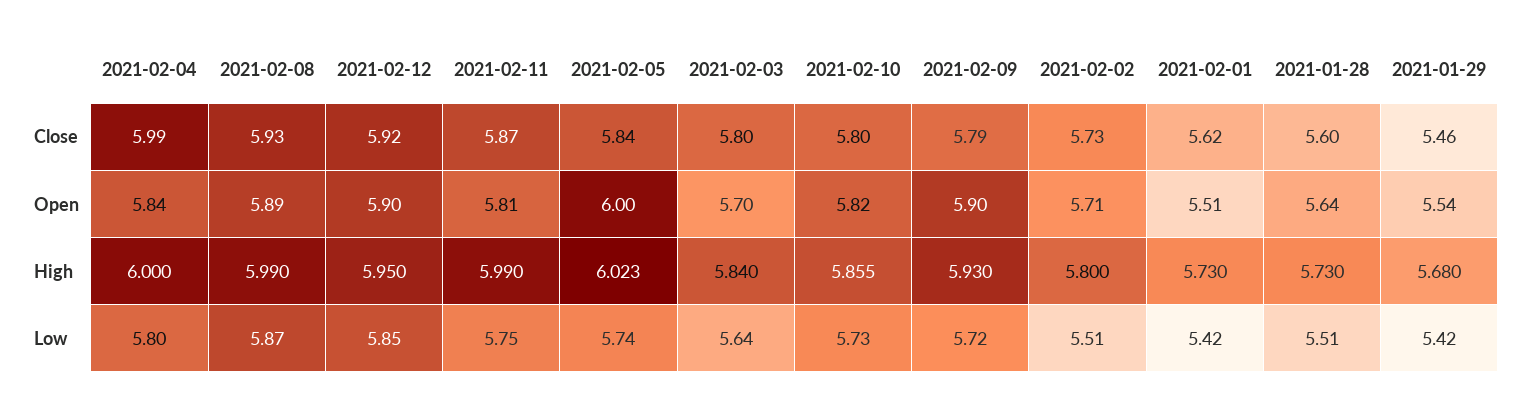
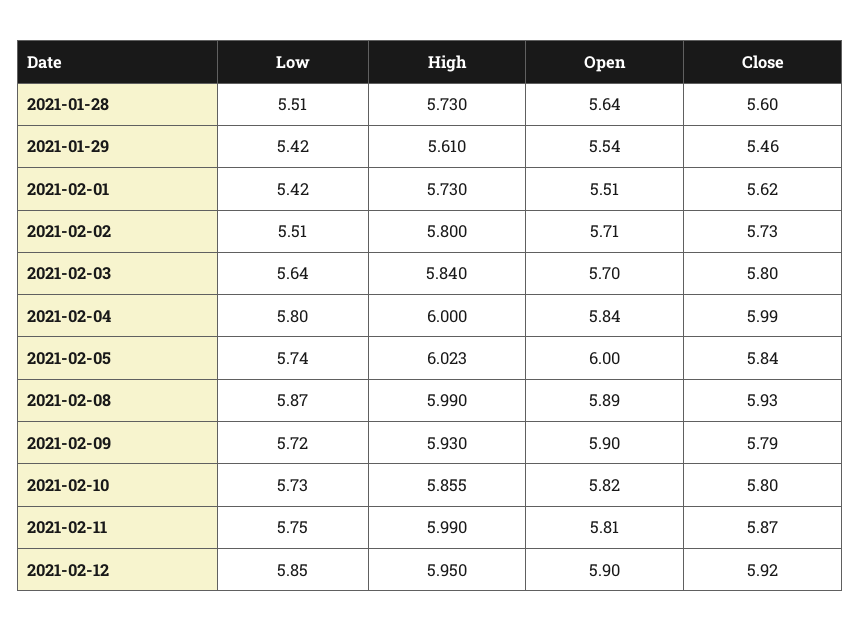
  {
    "2021-02-04": {
      "Close": 5.99,
      "Open": 5.84,
      "High": 6,
      "Low": 5.8
    },
    "2021-02-08": {
      "Close": 5.93,
      "Open": 5.89,
      "High": 5.99,
      "Low": 5.87
    },
    "2021-02-12": {
      "Close": 5.92,
      "Open": 5.9,
      "High": 5.95,
      "Low": 5.85
    },
    "2021-02-11": {
      "Close": 5.87,
      "Open": 5.81,
      "High": 5.99,
      "Low": 5.75
    },
    "2021-02-05": {
      "Close": 5.84,
      "Open": 6,
      "High": 6.023,
      "Low": 5.74
    },
    "2021-02-03": {
      "Close": 5.8,
      "Open": 5.7,
      "High": 5.84,
      "Low": 5.64
    },
    "2021-02-10": {
      "Close": 5.8,
      "Open": 5.82,
      "High": 5.855,
      "Low": 5.73
    },
    "2021-02-09": {
      "Close": 5.79,
      "Open": 5.9,
      "High": 5.93,
      "Low": 5.72
    },
    "2021-02-02": {
      "Close": 5.73,
      "Open": 5.71,
      "High": 5.8,
      "Low": 5.51
    },
    "2021-02-01": {
      "Close": 5.62,
      "Open": 5.51,
      "High": 5.73,
      "Low": 5.42
    },
    "2021-01-28": {
      "Close": 5.6,
      "Open": 5.64,
      "High": 5.73,
      "Low": 5.51
    },
    "2021-01-29": {
      "Close": 5.46,
      "Open": 5.54,
-     "High": 5.68,
+     "High": 5.61,
      "Low": 5.42
    }
  }

